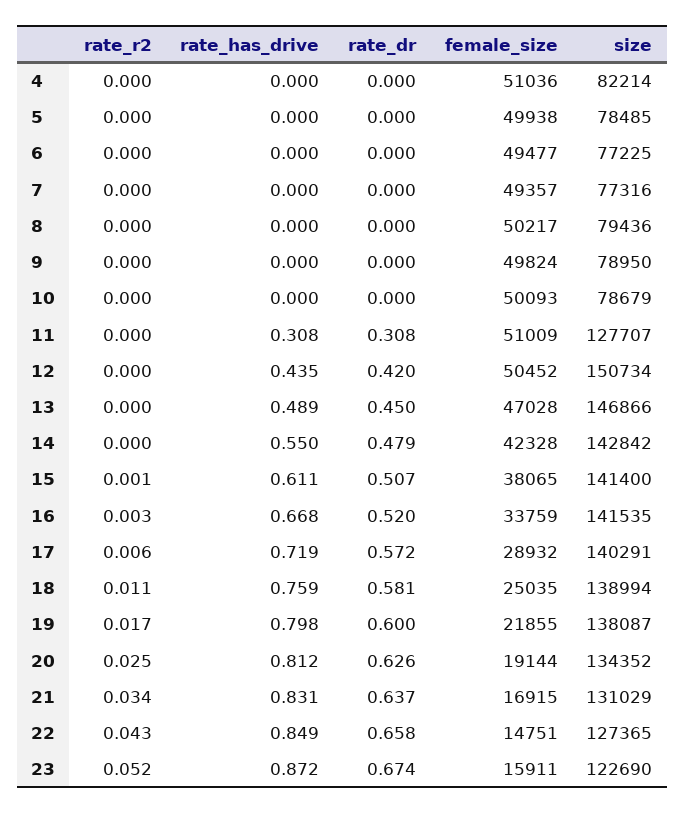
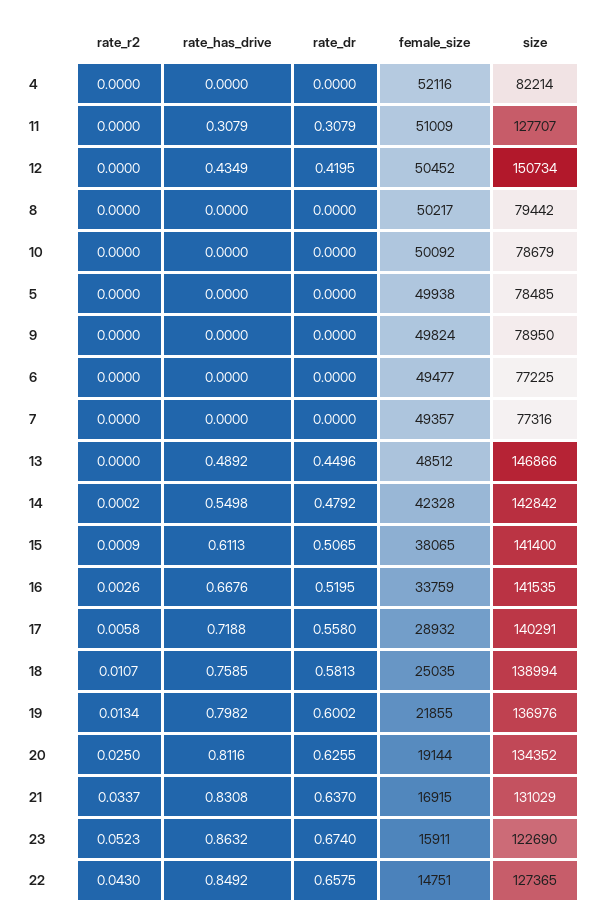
  {
    "rate_r2": {
      "4": 0,
      "5": 0,
      "6": 0,
      "7": 0,
      "8": 0,
      "9": 0,
      "10": 0,
      "11": 0,
      "12": 0,
      "13": 0,
      "14": 0.0002,
      "15": 0.0009,
      "16": 0.0026,
      "17": 0.0058,
      "18": 0.0107,
-     "19": 0.017,
+     "19": 0.0134,
      "20": 0.025,
      "21": 0.0337,
      "22": 0.043,
      "23": 0.0523
    },
    "rate_has_drive": {
      "4": 0,
      "5": 0,
      "6": 0,
      "7": 0,
      "8": 0,
      "9": 0,
      "10": 0,
      "11": 0.3079,
      "12": 0.4349,
      "13": 0.4892,
      "14": 0.5498,
      "15": 0.6113,
      "16": 0.6676,
      "17": 0.7188,
      "18": 0.7585,
      "19": 0.7982,
      "20": 0.8116,
      "21": 0.8308,
      "22": 0.8492,
-     "23": 0.872
+     "23": 0.8632
    },
    "rate_dr": {
      "4": 0,
      "5": 0,
      "6": 0,
      "7": 0,
      "8": 0,
      "9": 0,
      "10": 0,
      "11": 0.3079,
      "12": 0.4195,
      "13": 0.4496,
      "14": 0.4792,
      "15": 0.5065,
      "16": 0.5195,
-     "17": 0.572,
+     "17": 0.558,
      "18": 0.5813,
      "19": 0.6002,
      "20": 0.6255,
      "21": 0.637,
      "22": 0.6575,
      "23": 0.674
    },
    "female_size": {
-     "4": 51036,
+     "4": 52116,
      "5": 49938,
      "6": 49477,
      "7": 49357,
      "8": 50217,
      "9": 49824,
-     "10": 50093,
+     "10": 50092,
      "11": 51009,
      "12": 50452,
-     "13": 47028,
+     "13": 48512,
      "14": 42328,
      "15": 38065,
      "16": 33759,
      "17": 28932,
      "18": 25035,
      "19": 21855,
      "20": 19144,
      "21": 16915,
      "22": 14751,
      "23": 15911
    },
    "size": {
      "4": 82214,
      "5": 78485,
      "6": 77225,
      "7": 77316,
-     "8": 79436,
+     "8": 79442,
      "9": 78950,
      "10": 78679,
      "11": 127707,
      "12": 150734,
      "13": 146866,
      "14": 142842,
      "15": 141400,
      "16": 141535,
      "17": 140291,
      "18": 138994,
-     "19": 138087,
+     "19": 136976,
      "20": 134352,
      "21": 131029,
      "22": 127365,
      "23": 122690
    }
  }

